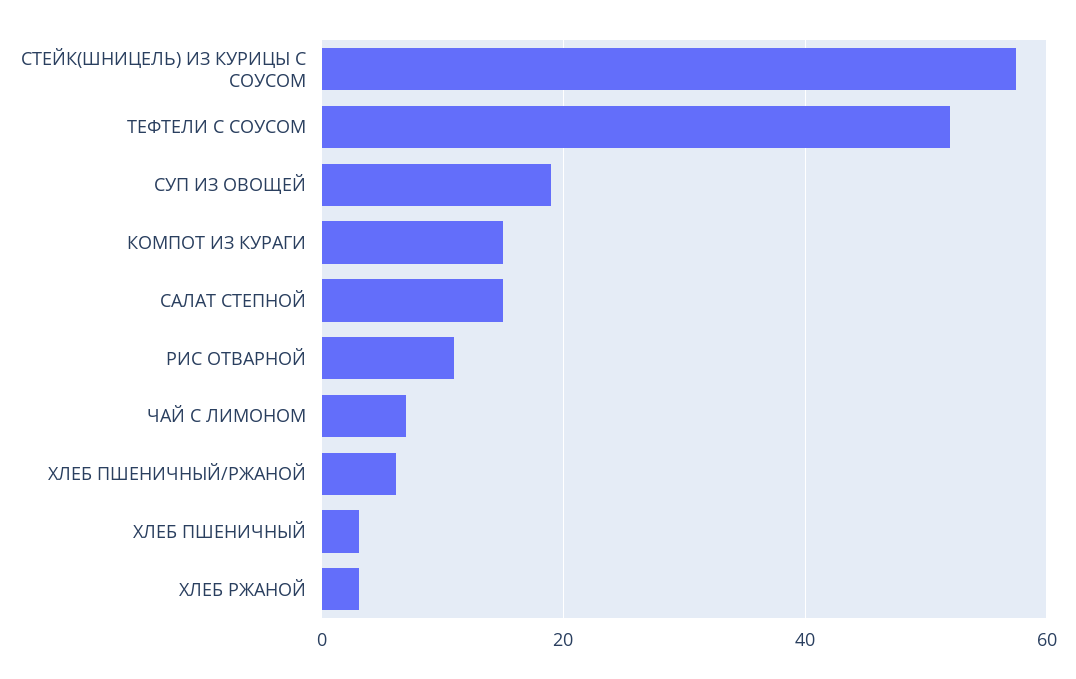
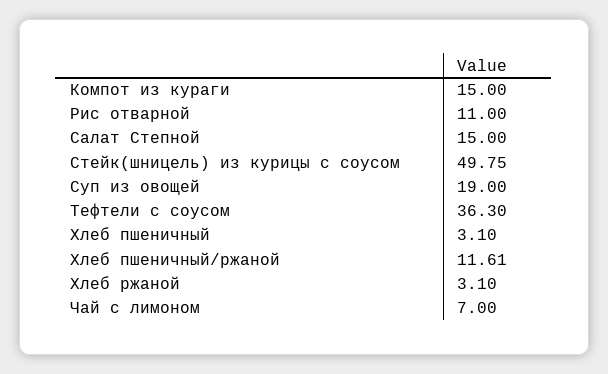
  {
-   "СТЕЙК(ШНИЦЕЛЬ) ИЗ КУРИЦЫ С СОУСОМ": 58,
+   "СТЕЙК(ШНИЦЕЛЬ) ИЗ КУРИЦЫ С СОУСОМ": 49.75,
-   "ТЕФТЕЛИ С СОУСОМ": 52,
+   "ТЕФТЕЛИ С СОУСОМ": 36.3,
    "СУП ИЗ ОВОЩЕЙ": 19,
    "КОМПОТ ИЗ КУРАГИ": 15,
    "САЛАТ СТЕПНОЙ": 15,
    "РИС ОТВАРНОЙ": 11,
    "ЧАЙ С ЛИМОНОМ": 7,
-   "ХЛЕБ ПШЕНИЧНЫЙ/РЖАНОЙ": 6,
+   "ХЛЕБ ПШЕНИЧНЫЙ/РЖАНОЙ": 11.61,
    "ХЛЕБ ПШЕНИЧНЫЙ": 3.1,
    "ХЛЕБ РЖАНОЙ": 3.1
  }

